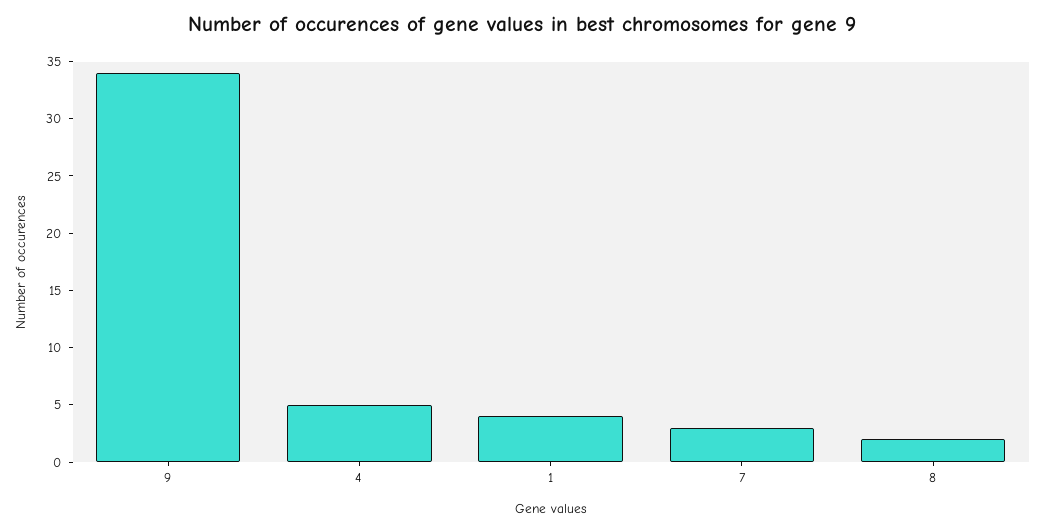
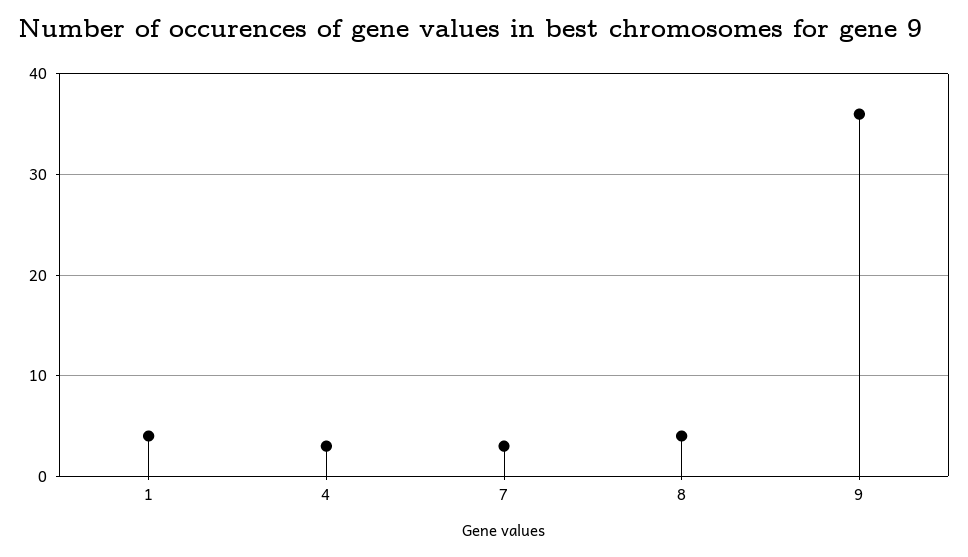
  {
-   "9": 34,
+   "9": 36,
-   "4": 5,
+   "4": 3,
    "1": 4,
    "7": 3,
-   "8": 2
+   "8": 4
  }

